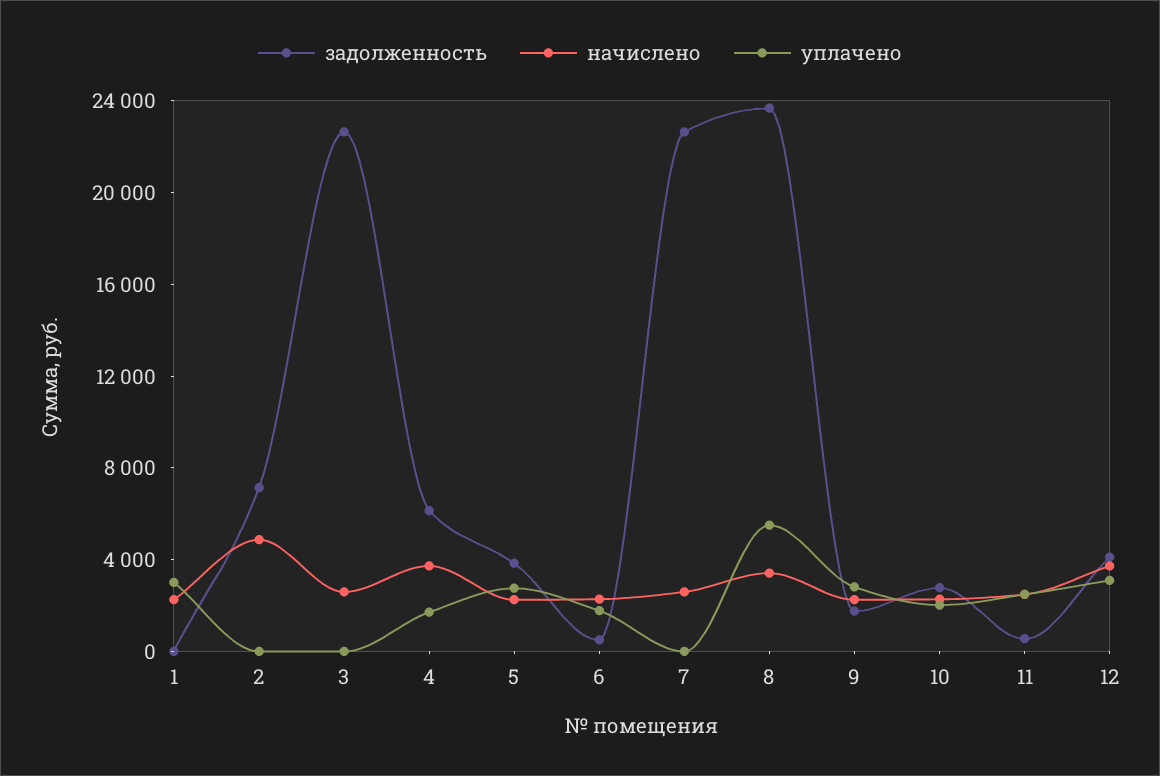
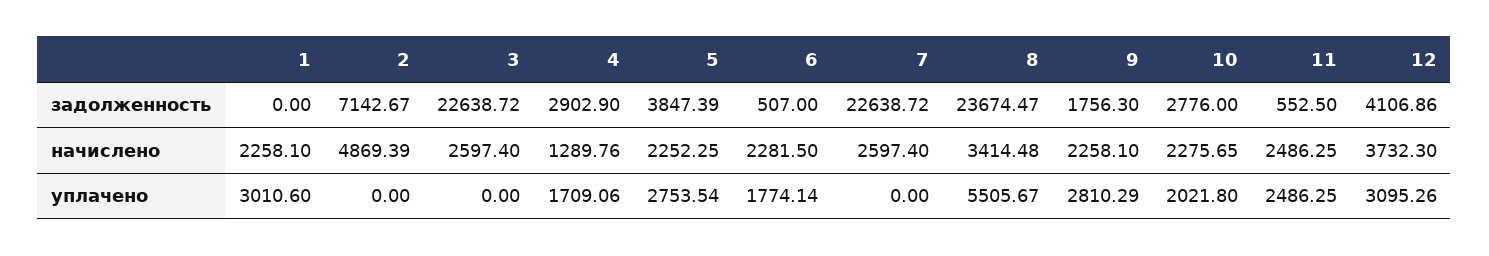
  {
    "задолженность": {
      "1": 0,
      "2": 7142.67,
      "3": 22638.72,
-     "4": 6000,
+     "4": 2902.9,
      "5": 3847.39,
      "6": 507,
      "7": 22638.72,
      "8": 23674.47,
      "9": 1756.3,
      "10": 2776,
      "11": 552.5,
      "12": 4106.86
    },
    "начислено": {
      "1": 2258.1,
      "2": 4869.39,
      "3": 2597.4,
-     "4": 4000,
+     "4": 1289.76,
      "5": 2252.25,
      "6": 2281.5,
      "7": 2597.4,
      "8": 3414.48,
      "9": 2258.1,
      "10": 2275.65,
      "11": 2486.25,
      "12": 3732.3
    },
    "уплачено": {
      "1": 3010.6,
      "2": 0,
      "3": 0,
      "4": 1709.06,
      "5": 2753.54,
      "6": 1774.14,
      "7": 0,
      "8": 5505.67,
      "9": 2810.29,
      "10": 2021.8,
      "11": 2486.25,
      "12": 3095.26
    }
  }

